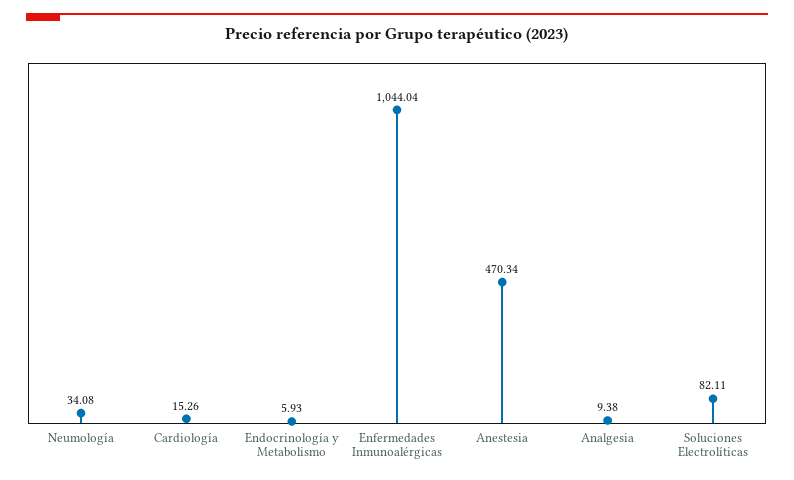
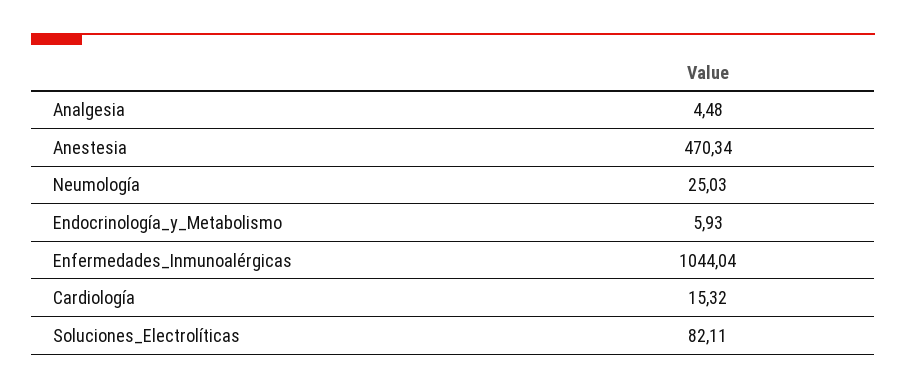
  {
-   "Neumología": 34.08,
+   "Neumología": 25.03,
-   "Cardiología": 15.26,
+   "Cardiología": 15.32,
    "Endocrinología y Metabolismo": 5.93,
    "Enfermedades Inmunoalérgicas": 1044.04,
    "Anestesia": 470.34,
-   "Analgesia": 9.38,
+   "Analgesia": 4.48,
    "Soluciones Electrolíticas": 82.11
  }

